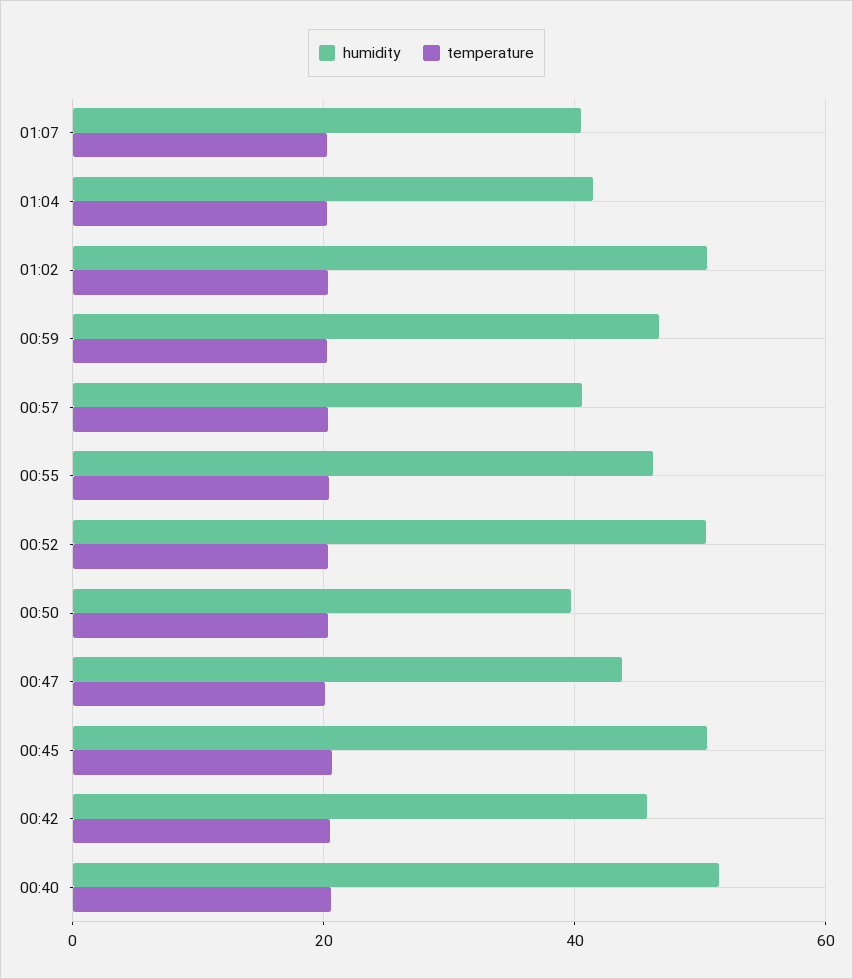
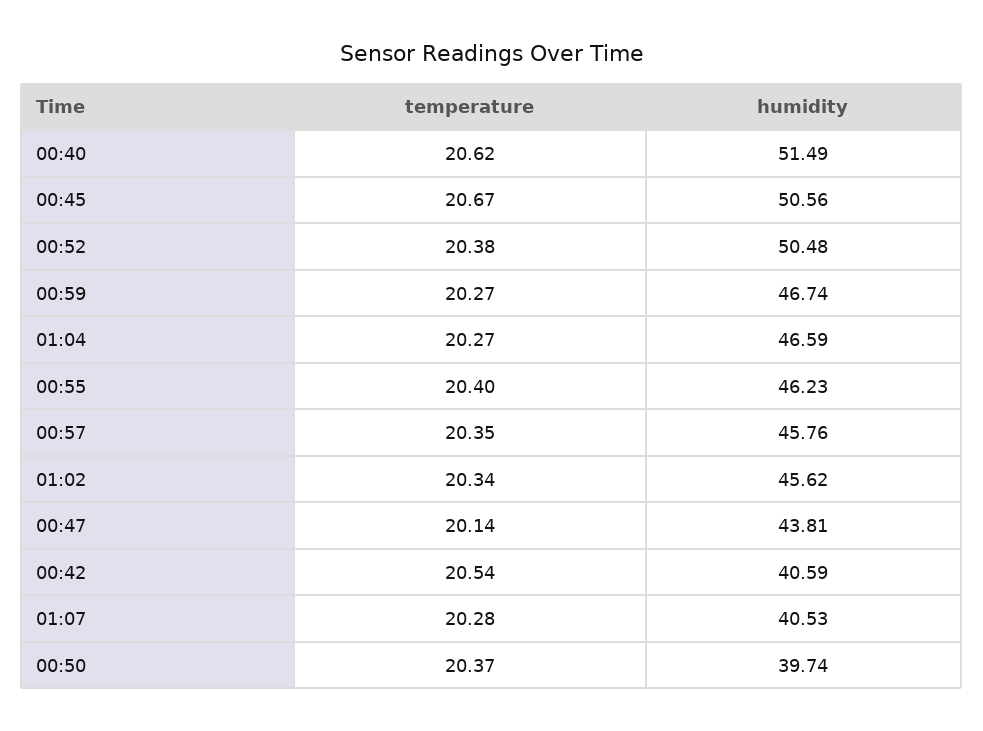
  {
    "humidity": {
      "01:07": 40.53,
-     "01:04": 42,
+     "01:04": 46.59,
-     "01:02": 50,
+     "01:02": 45.62,
      "00:59": 46.74,
-     "00:57": 40,
+     "00:57": 45.76,
      "00:55": 46.23,
      "00:52": 50.48,
      "00:50": 39.74,
      "00:47": 43.81,
      "00:45": 50.56,
-     "00:42": 46,
+     "00:42": 40.59,
      "00:40": 51.49
    },
    "temperature": {
      "01:07": 20.28,
      "01:04": 20.27,
      "01:02": 20.34,
      "00:59": 20.27,
      "00:57": 20.35,
      "00:55": 20.4,
      "00:52": 20.38,
      "00:50": 20.37,
      "00:47": 20.14,
      "00:45": 20.67,
      "00:42": 20.54,
      "00:40": 20.62
    }
  }

